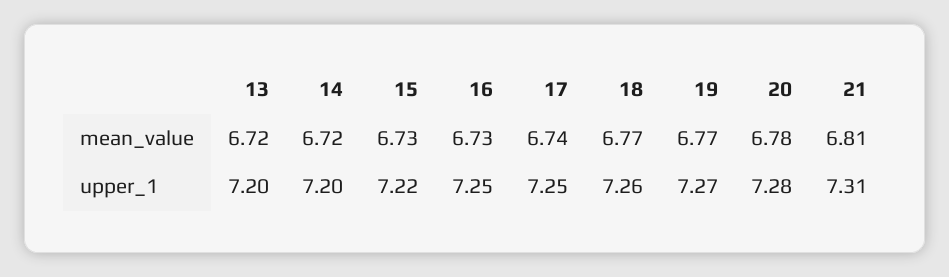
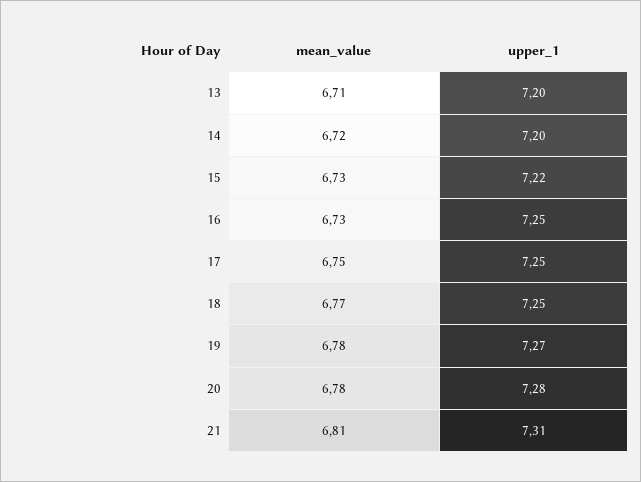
  {
    "13": {
-     "mean_value": 6.72,
+     "mean_value": 6.71,
      "upper_1": 7.2
    },
    "14": {
      "mean_value": 6.72,
      "upper_1": 7.2
    },
    "15": {
      "mean_value": 6.73,
      "upper_1": 7.22
    },
    "16": {
      "mean_value": 6.73,
      "upper_1": 7.25
    },
    "17": {
-     "mean_value": 6.74,
+     "mean_value": 6.75,
      "upper_1": 7.25
    },
    "18": {
      "mean_value": 6.77,
-     "upper_1": 7.26
+     "upper_1": 7.25
    },
    "19": {
-     "mean_value": 6.77,
+     "mean_value": 6.78,
      "upper_1": 7.27
    },
    "20": {
      "mean_value": 6.78,
      "upper_1": 7.28
    },
    "21": {
      "mean_value": 6.81,
      "upper_1": 7.31
    }
  }

